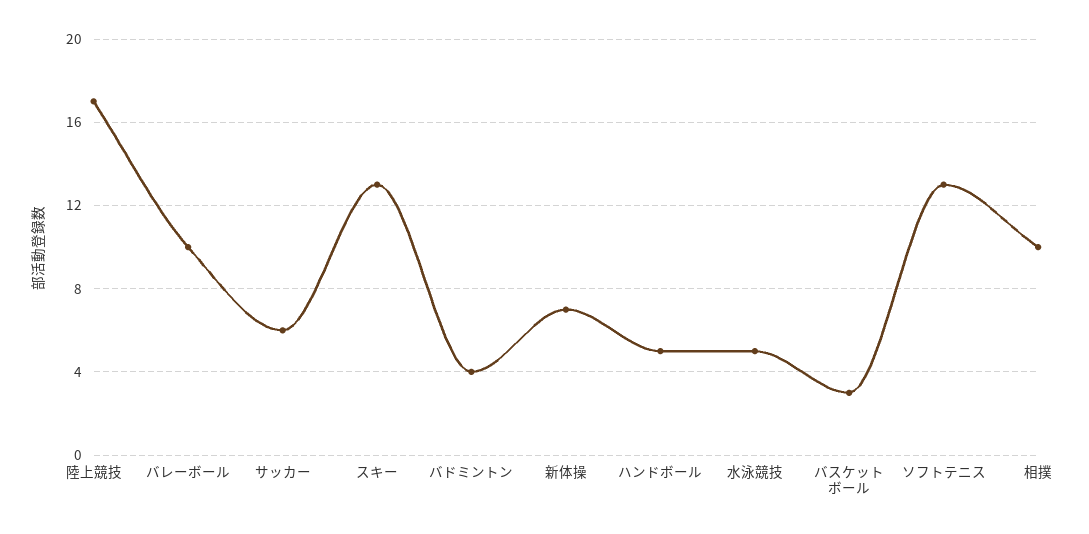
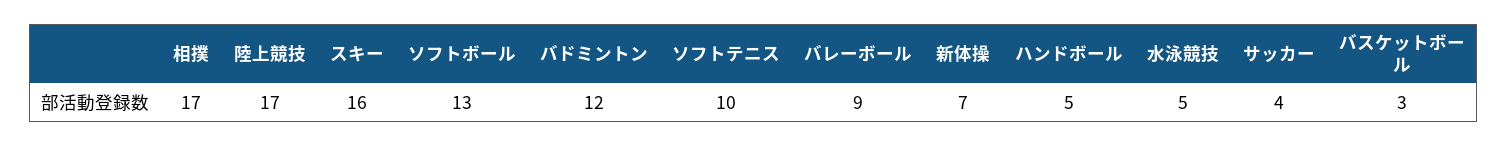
  {
    "陸上競技": 17,
-   "バレーボール": 10,
+   "バレーボール": 9,
-   "サッカー": 6,
+   "サッカー": 4,
-   "スキー": 13,
+   "スキー": 16,
-   "バドミントン": 4,
+   "バドミントン": 12,
    "新体操": 7,
    "ハンドボール": 5,
    "水泳競技": 5,
    "バスケットボール": 3,
-   "ソフトテニス": 13,
+   "ソフトテニス": 10,
-   "相撲": 10
+   "相撲": 17,
+   "ソフトボール": 13
  }

